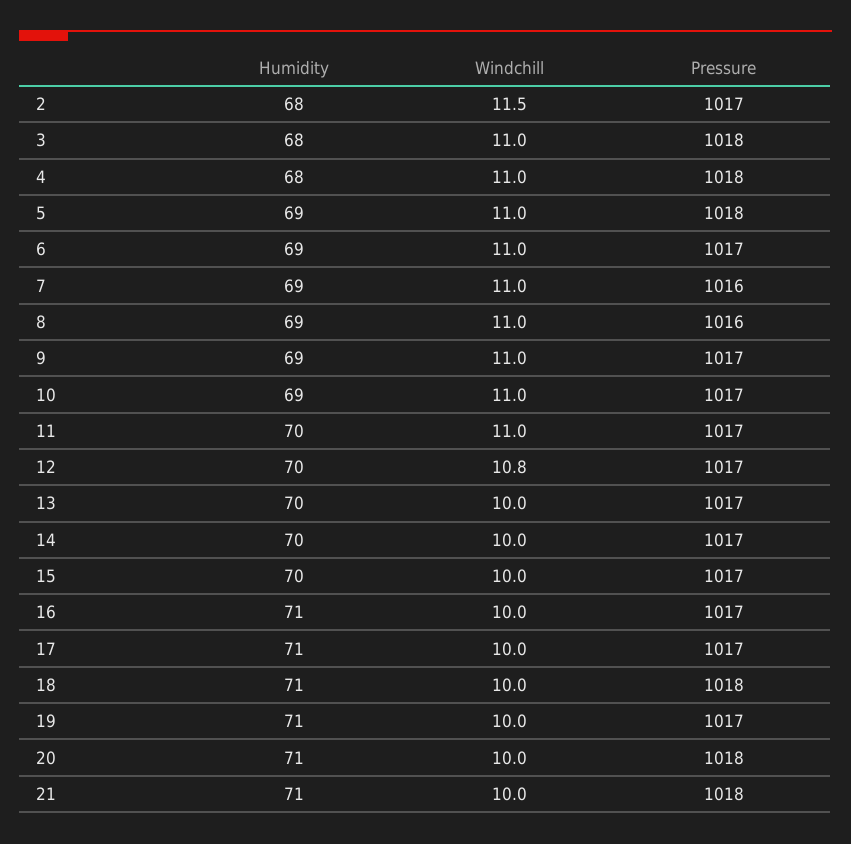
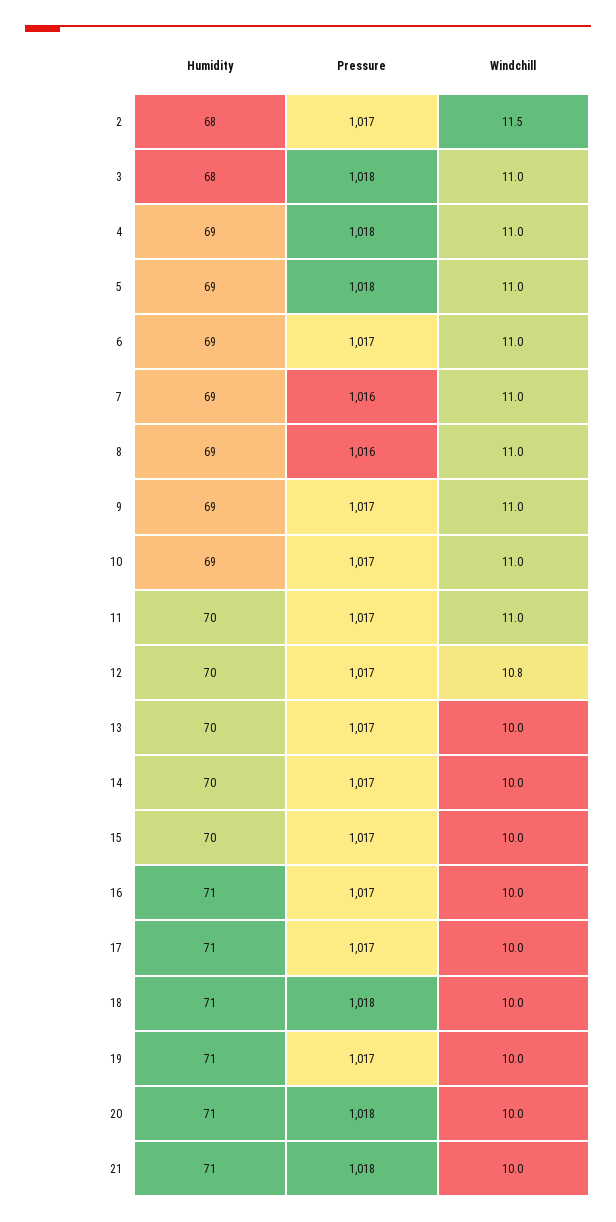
  {
    "Humidity": {
      "2": 68,
      "3": 68,
-     "4": 68,
+     "4": 69,
      "5": 69,
      "6": 69,
      "7": 69,
      "8": 69,
      "9": 69,
      "10": 69,
      "11": 70,
      "12": 70,
      "13": 70,
      "14": 70,
      "15": 70,
      "16": 71,
      "17": 71,
      "18": 71,
      "19": 71,
      "20": 71,
      "21": 71
    },
    "Windchill": {
      "2": 11.5,
      "3": 11,
      "4": 11,
      "5": 11,
      "6": 11,
      "7": 11,
      "8": 11,
      "9": 11,
      "10": 11,
      "11": 11,
      "12": 10.8,
      "13": 10,
      "14": 10,
      "15": 10,
      "16": 10,
      "17": 10,
      "18": 10,
      "19": 10,
      "20": 10,
      "21": 10
    },
    "Pressure": {
      "2": 1017,
      "3": 1018,
      "4": 1018,
      "5": 1018,
      "6": 1017,
      "7": 1016,
      "8": 1016,
      "9": 1017,
      "10": 1017,
      "11": 1017,
      "12": 1017,
      "13": 1017,
      "14": 1017,
      "15": 1017,
      "16": 1017,
      "17": 1017,
      "18": 1018,
      "19": 1017,
      "20": 1018,
      "21": 1018
    }
  }

